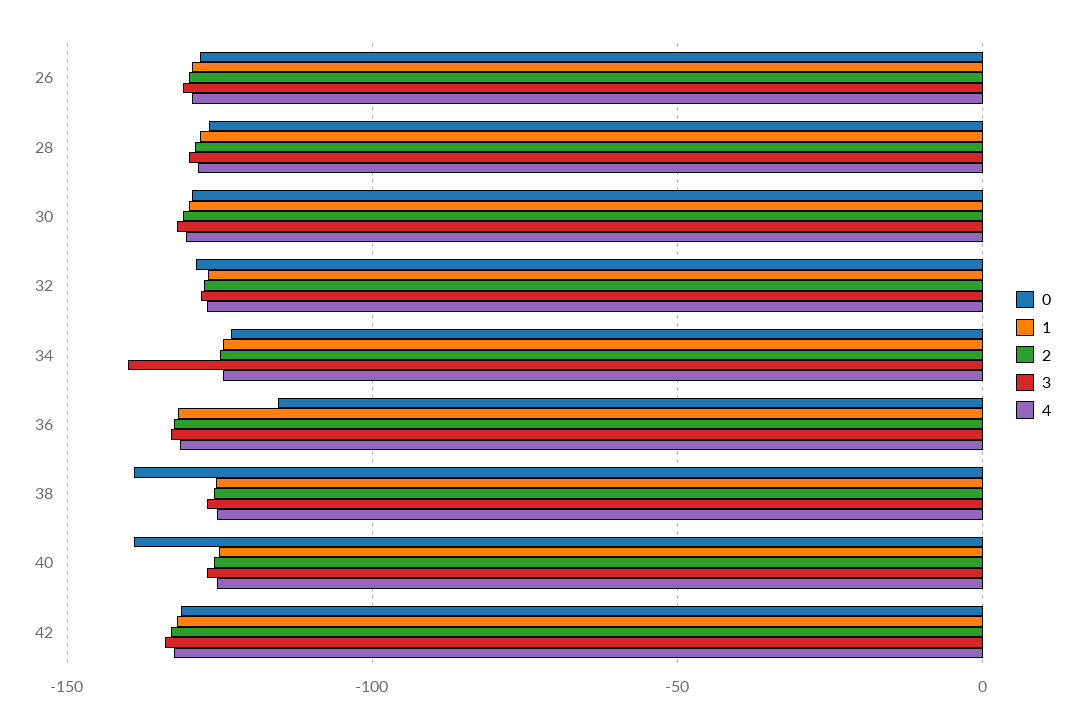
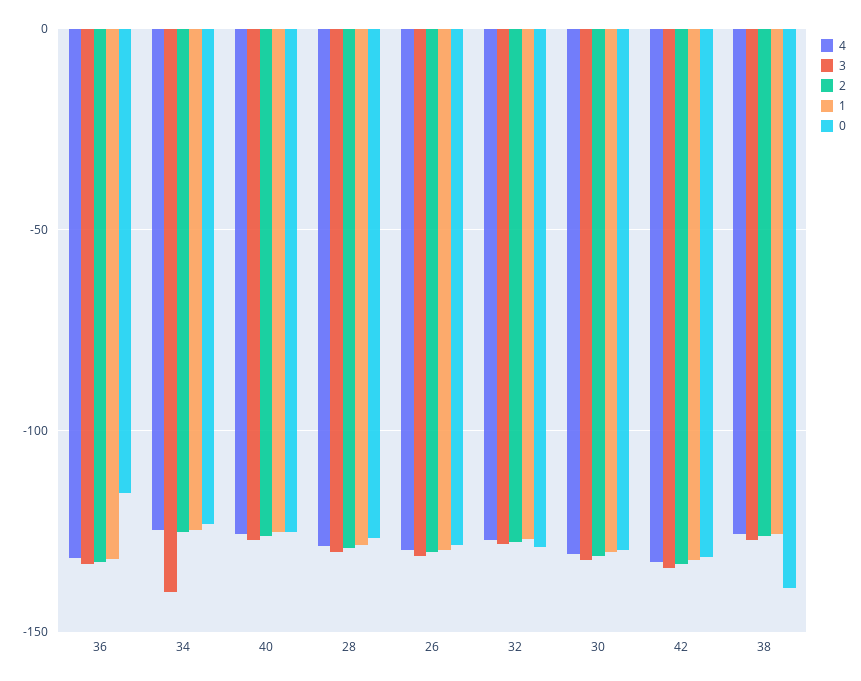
  {
    "0": {
      "26": -130,
      "28": -125,
      "30": -130,
      "32": -130,
      "34": -125,
      "36": -115,
      "38": -140,
-     "40": -140,
+     "40": -125,
      "42": -130
    },
    "1": {
      "26": -130,
      "28": -130,
      "30": -130,
      "32": -125,
      "34": -125,
      "36": -130,
      "38": -125,
      "40": -125,
      "42": -130
    },
    "2": {
      "26": -130,
      "28": -130,
      "30": -130,
      "32": -130,
      "34": -125,
      "36": -135,
      "38": -125,
      "40": -125,
      "42": -135
    },
    "3": {
      "26": -130,
      "28": -130,
      "30": -130,
      "32": -130,
      "34": -140,
      "36": -135,
      "38": -125,
      "40": -125,
      "42": -135
    },
    "4": {
      "26": -130,
      "28": -130,
      "30": -130,
      "32": -125,
      "34": -125,
      "36": -130,
      "38": -125,
      "40": -125,
      "42": -135
    }
  }

